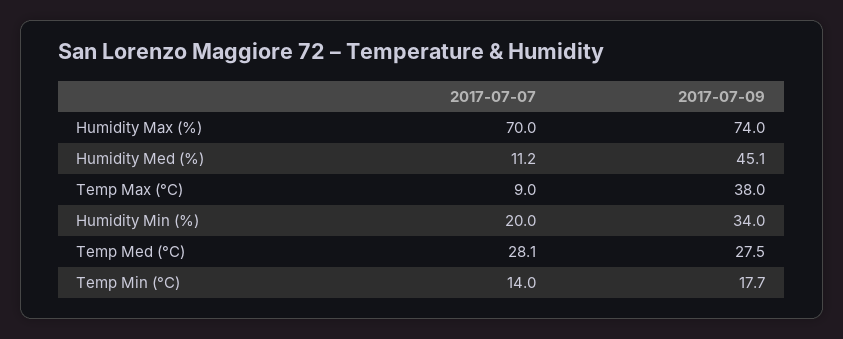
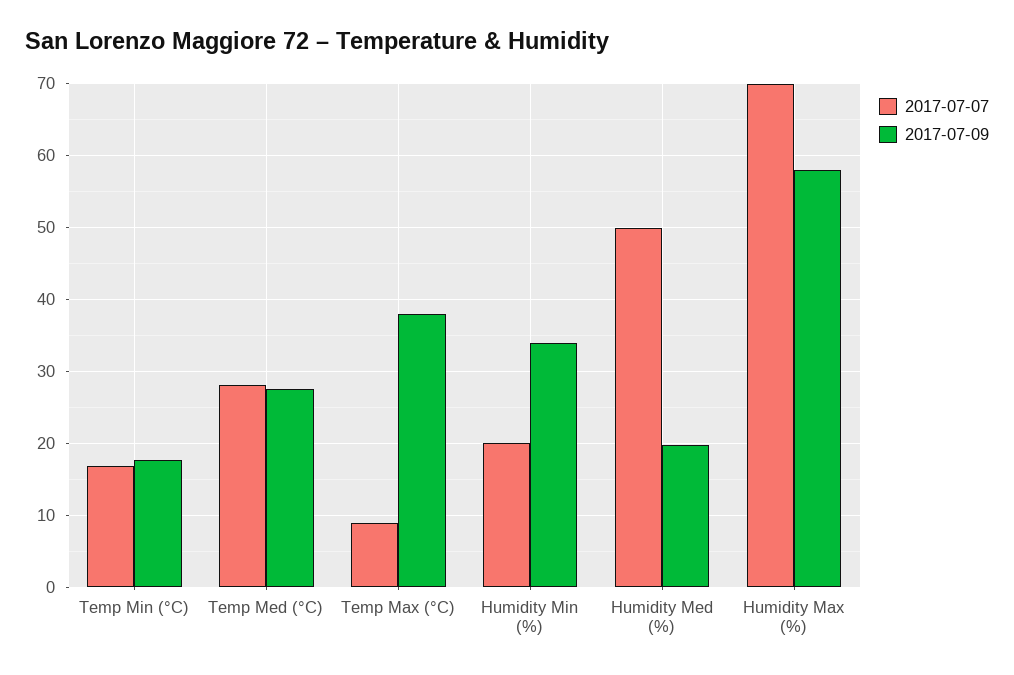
  {
    "2017-07-07": {
      "Humidity Max (%)": 70,
-     "Humidity Med (%)": 11.2,
+     "Humidity Med (%)": 50,
      "Temp Max (°C)": 9,
      "Humidity Min (%)": 20,
      "Temp Med (°C)": 28.1,
-     "Temp Min (°C)": 14
+     "Temp Min (°C)": 17
    },
    "2017-07-09": {
-     "Humidity Max (%)": 74,
+     "Humidity Max (%)": 58,
-     "Humidity Med (%)": 45.1,
+     "Humidity Med (%)": 20,
      "Temp Max (°C)": 38,
      "Humidity Min (%)": 34,
      "Temp Med (°C)": 27.5,
      "Temp Min (°C)": 17.7
    }
  }

